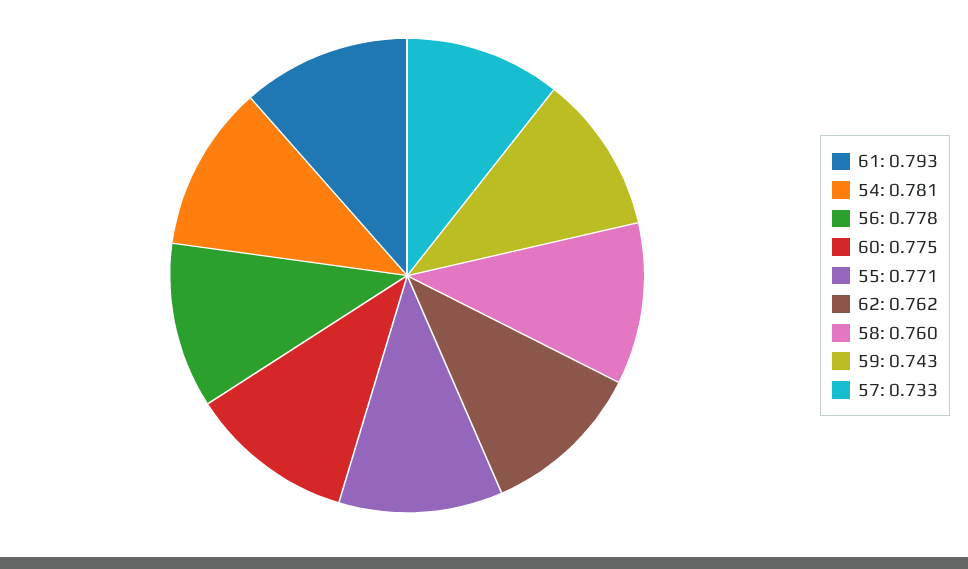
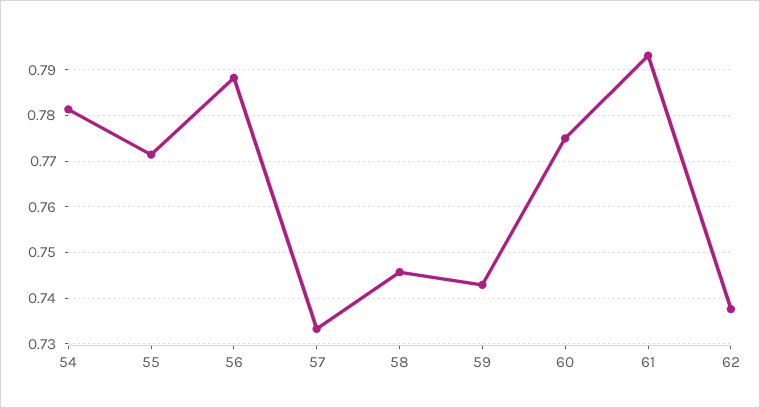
  {
    "61": 0.793,
    "54": 0.781,
-   "56": 0.778,
+   "56": 0.788,
    "60": 0.775,
    "55": 0.771,
-   "62": 0.762,
+   "62": 0.738,
-   "58": 0.76,
+   "58": 0.746,
    "59": 0.743,
    "57": 0.733
  }

